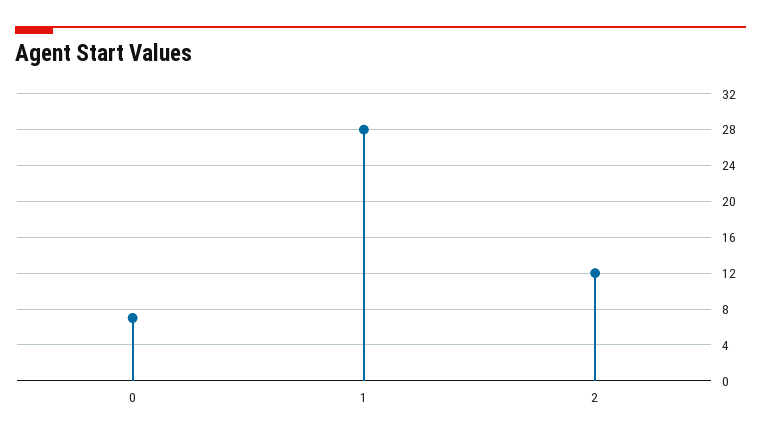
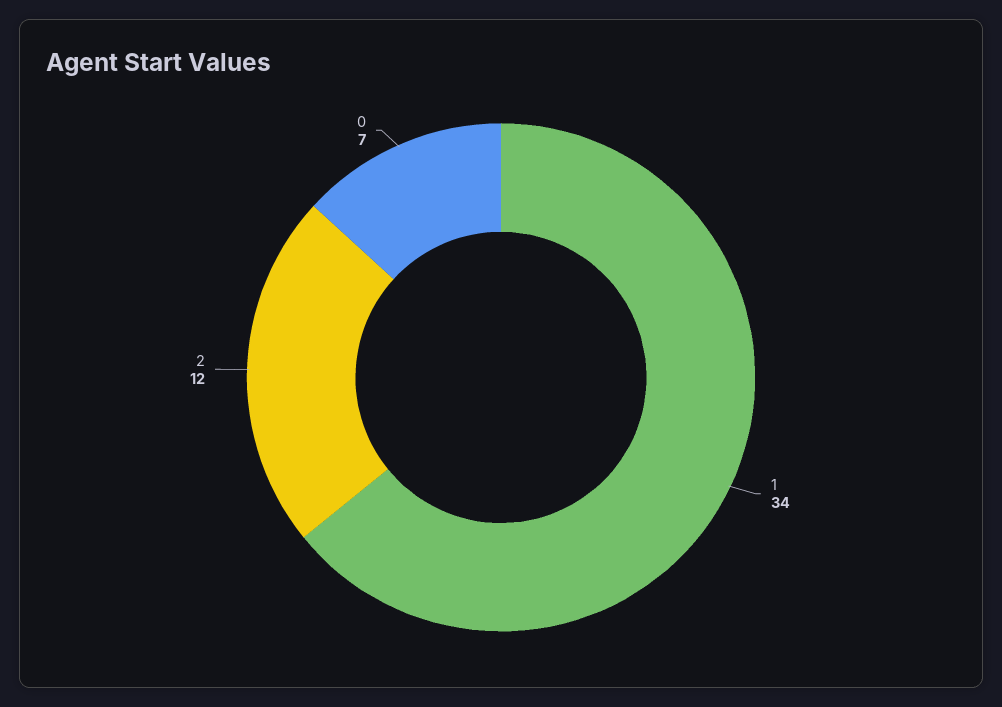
  {
    "0": 7,
-   "1": 28,
+   "1": 34,
    "2": 12
  }

